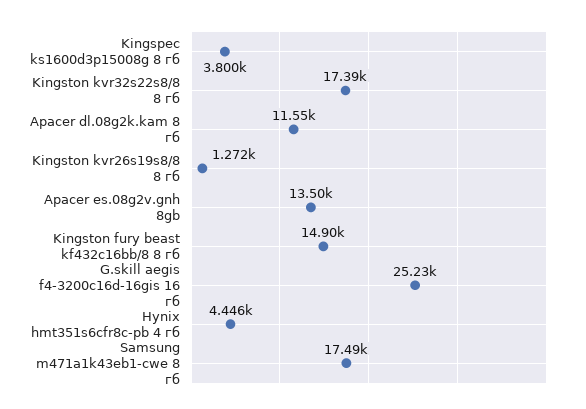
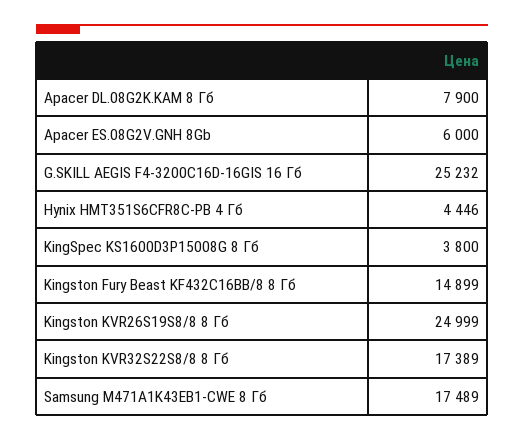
  {
    "Kingspec ks1600d3p15008g 8 гб": 3800,
    "Kingston kvr32s22s8/8 8 гб": 17389,
-   "Apacer dl.08g2k.kam 8 гб": 11550,
+   "Apacer dl.08g2k.kam 8 гб": 7900,
-   "Kingston kvr26s19s8/8 8 гб": 1272,
+   "Kingston kvr26s19s8/8 8 гб": 24999,
-   "Apacer es.08g2v.gnh 8gb": 13500,
+   "Apacer es.08g2v.gnh 8gb": 6000,
    "Kingston fury beast kf432c16bb/8 8 гб": 14899,
    "G.skill aegis f4-3200c16d-16gis 16 гб": 25232,
    "Hynix hmt351s6cfr8c-pb 4 гб": 4446,
    "Samsung m471a1k43eb1-cwe 8 гб": 17489
  }

